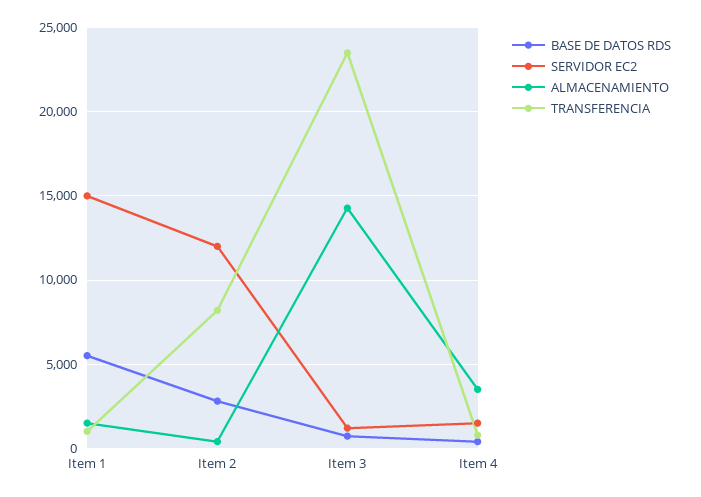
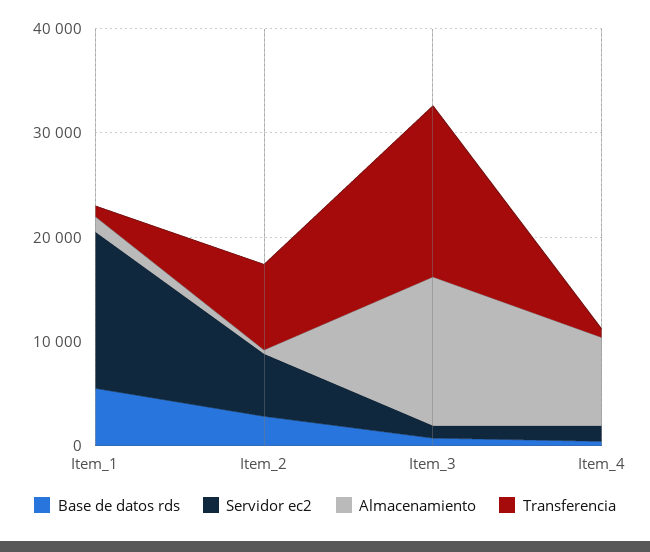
  {
    "BASE DE DATOS RDS": {
      "Item 1": 5500,
      "Item 2": 3000,
      "Item 3": 500,
      "Item 4": 500
    },
    "SERVIDOR EC2": {
      "Item 1": 15000,
-     "Item 2": 12000,
+     "Item 2": 6000,
      "Item 3": 1000,
      "Item 4": 1500
    },
    "ALMACENAMIENTO": {
      "Item 1": 1500,
      "Item 2": 500,
      "Item 3": 14500,
-     "Item 4": 3500
+     "Item 4": 8000
    },
    "TRANSFERENCIA": {
      "Item 1": 1000,
      "Item 2": 8000,
-     "Item 3": 23500,
+     "Item 3": 16000,
      "Item 4": 1000
    }
  }

